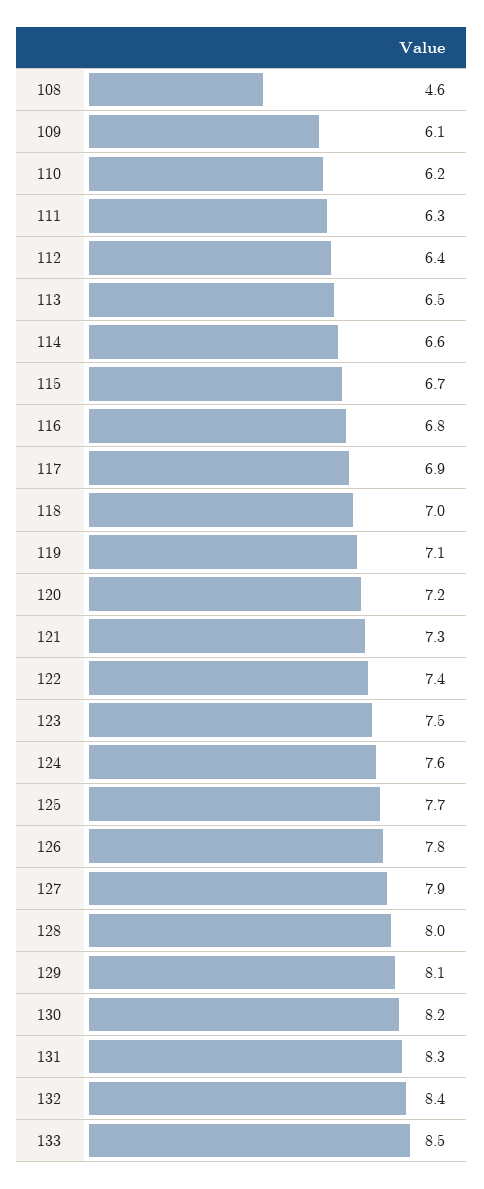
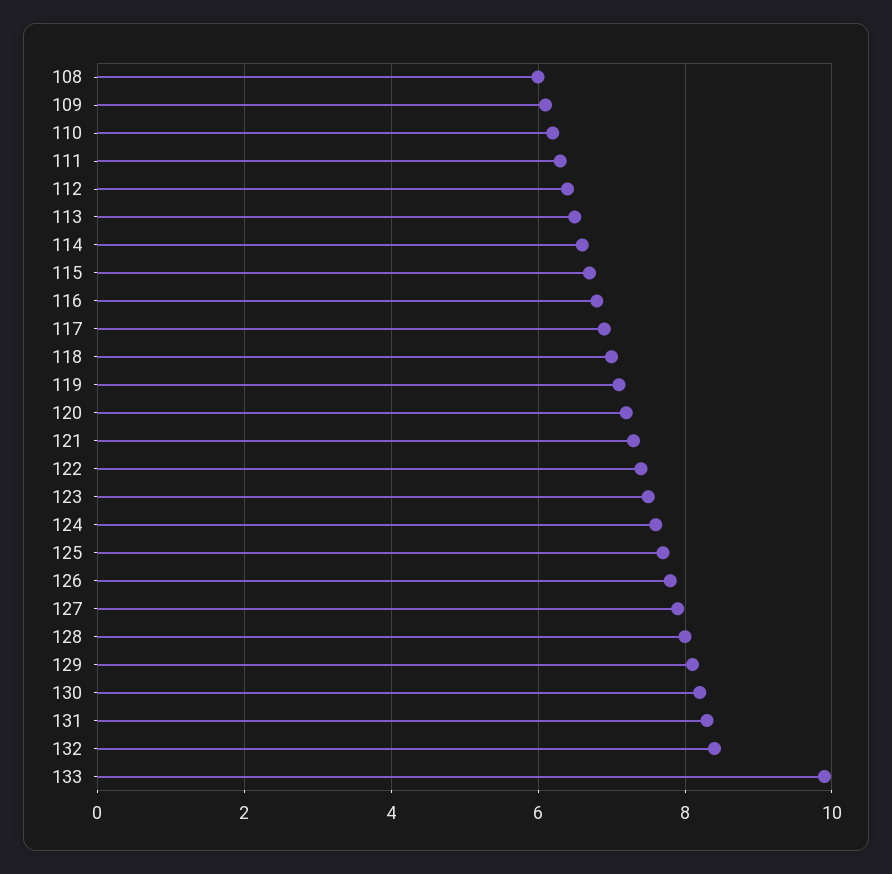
  {
-   "108": 4.6,
+   "108": 6,
    "109": 6.1,
    "110": 6.2,
    "111": 6.3,
    "112": 6.4,
    "113": 6.5,
    "114": 6.6,
    "115": 6.7,
    "116": 6.8,
    "117": 6.9,
    "118": 7,
    "119": 7.1,
    "120": 7.2,
    "121": 7.3,
    "122": 7.4,
    "123": 7.5,
    "124": 7.6,
    "125": 7.7,
    "126": 7.8,
    "127": 7.9,
    "128": 8,
    "129": 8.1,
    "130": 8.2,
    "131": 8.3,
    "132": 8.4,
-   "133": 8.5
+   "133": 10
  }

